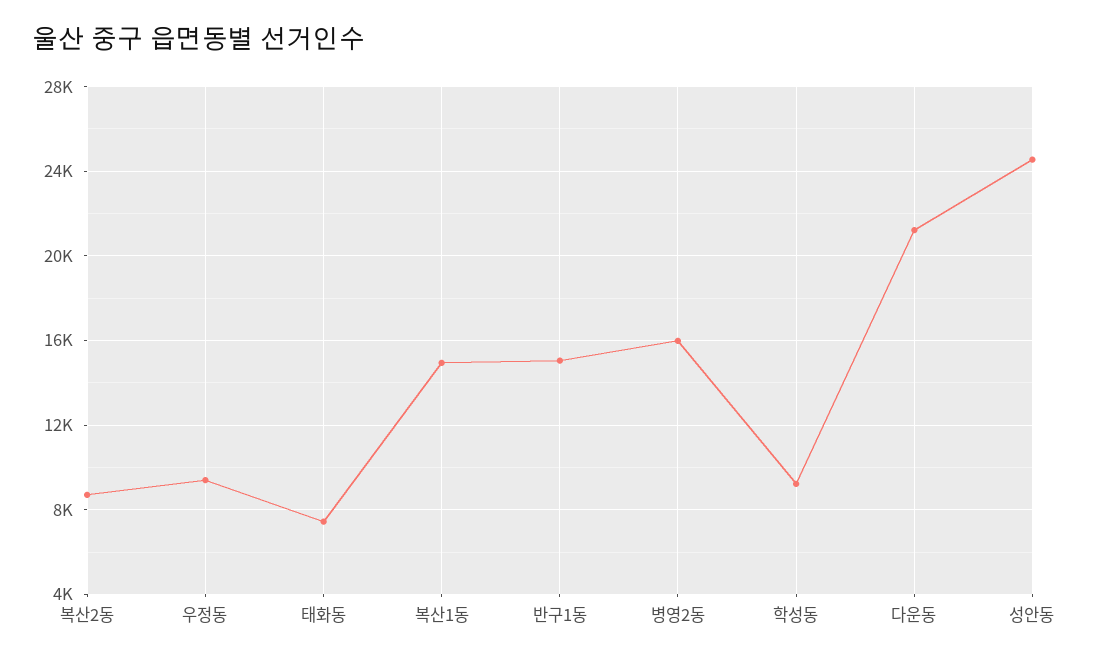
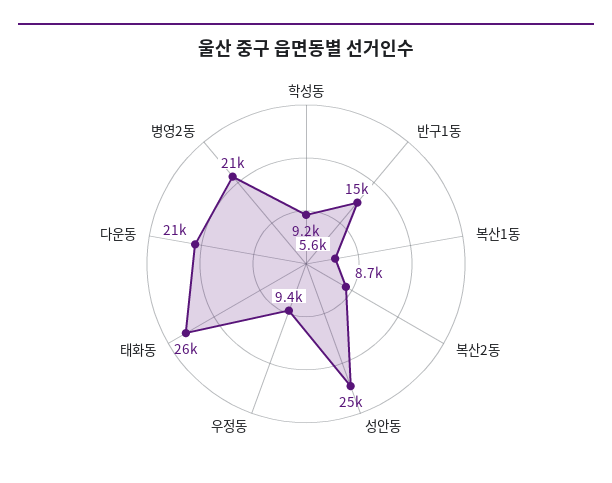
  {
    "복산2동": 8700,
    "우정동": 9400,
-   "태화동": 7500,
+   "태화동": 26000,
-   "복산1동": 15000,
+   "복산1동": 5600,
    "반구1동": 15000,
-   "병영2동": 16000,
+   "병영2동": 21000,
    "학성동": 9200,
    "다운동": 21000,
    "성안동": 25000
  }

